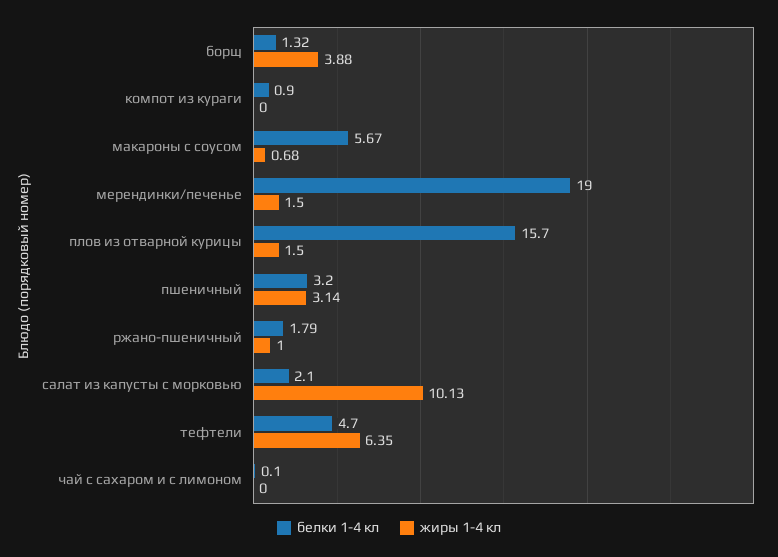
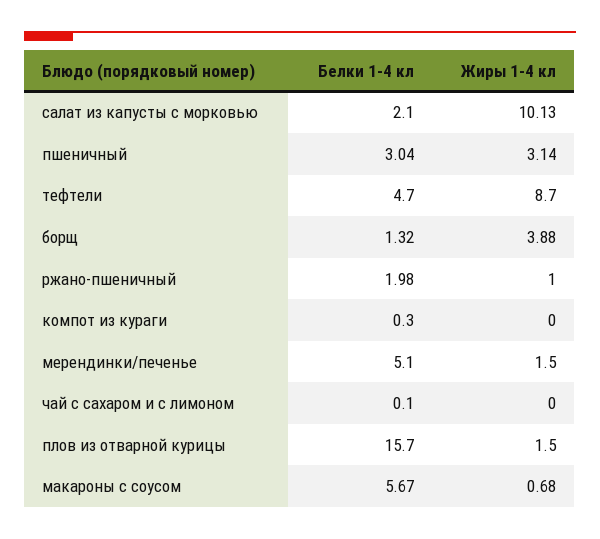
  {
    "белки 1-4 кл": {
      "борщ": 1.32,
-     "компот из кураги": 0.9,
+     "компот из кураги": 0.3,
      "макароны с соусом": 5.67,
-     "мерендинки/печенье": 19,
+     "мерендинки/печенье": 5.1,
      "плов из отварной курицы": 15.7,
-     "пшеничный": 3.2,
+     "пшеничный": 3.04,
-     "ржано-пшеничный": 1.79,
+     "ржано-пшеничный": 1.98,
      "салат из капусты с морковью": 2.1,
      "тефтели": 4.7,
      "чай с сахаром и с лимоном": 0.1
    },
    "жиры 1-4 кл": {
      "борщ": 3.88,
      "компот из кураги": 0,
      "макароны с соусом": 0.68,
      "мерендинки/печенье": 1.5,
      "плов из отварной курицы": 1.5,
      "пшеничный": 3.14,
      "ржано-пшеничный": 1,
      "салат из капусты с морковью": 10.13,
-     "тефтели": 6.35,
+     "тефтели": 8.7,
      "чай с сахаром и с лимоном": 0
    }
  }

